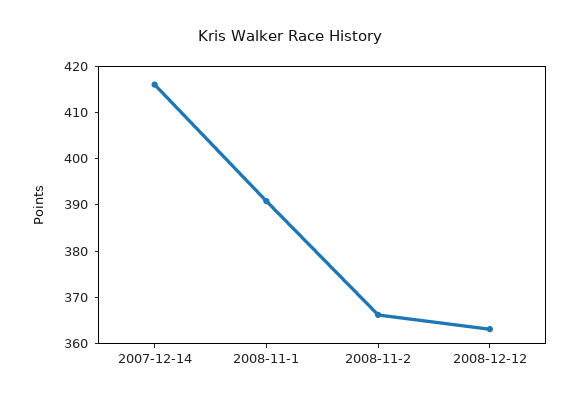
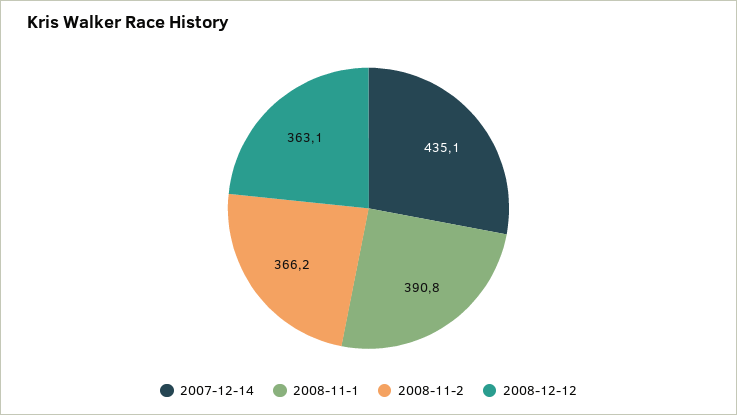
  {
-   "2007-12-14": 416,
+   "2007-12-14": 435.1,
    "2008-11-1": 390.8,
    "2008-11-2": 366.2,
    "2008-12-12": 363.1
  }

